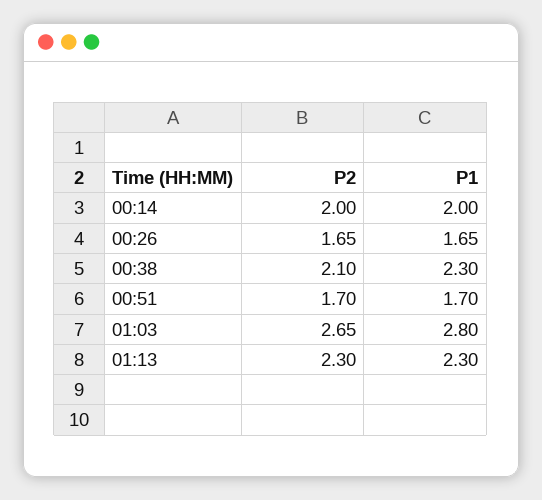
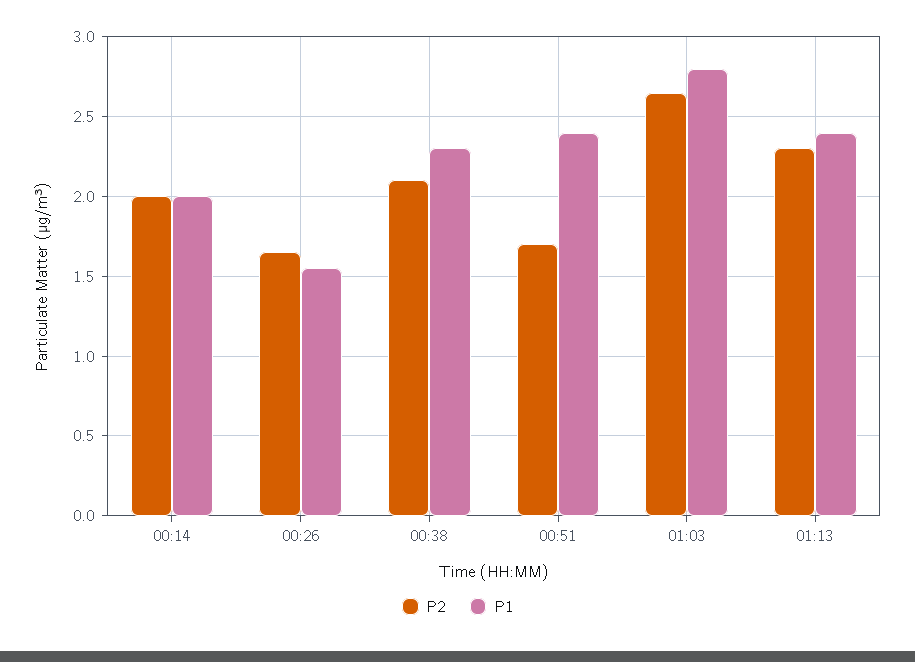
  {
    "P2": {
      "00:14": 2,
      "00:26": 1.65,
      "00:38": 2.1,
      "00:51": 1.7,
      "01:03": 2.65,
      "01:13": 2.3
    },
    "P1": {
      "00:14": 2,
-     "00:26": 1.65,
+     "00:26": 1.55,
      "00:38": 2.3,
-     "00:51": 1.7,
+     "00:51": 2.4,
      "01:03": 2.8,
-     "01:13": 2.3
+     "01:13": 2.4
    }
  }

